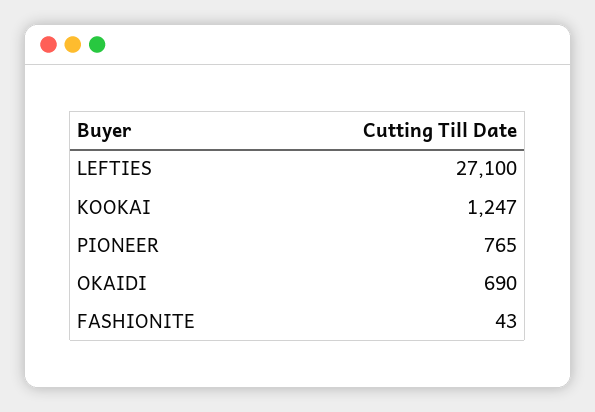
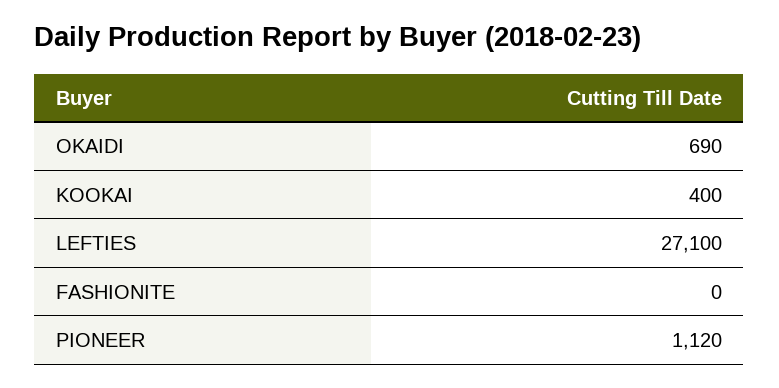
  {
    "LEFTIES": 27100,
-   "KOOKAI": 1247,
+   "KOOKAI": 400,
-   "PIONEER": 765,
+   "PIONEER": 1120,
    "OKAIDI": 690,
-   "FASHIONITE": 43
+   "FASHIONITE": 0
  }

